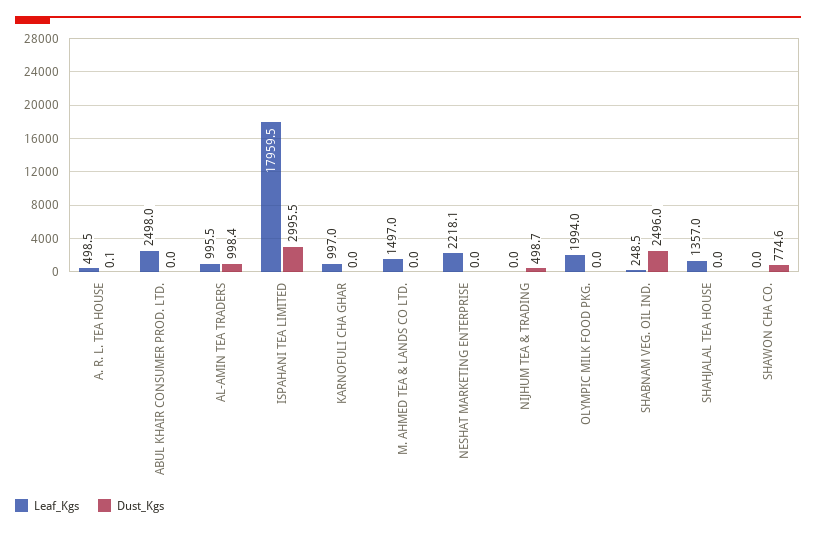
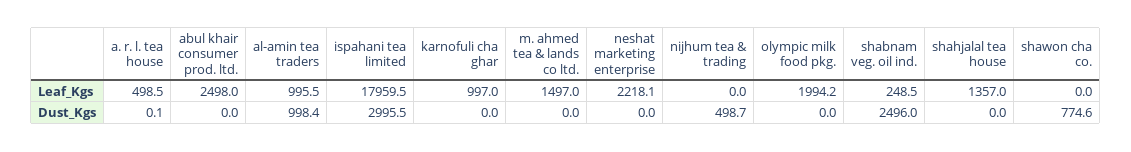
  {
    "Leaf_Kgs": {
      "A. R. L. TEA HOUSE": 498.5,
      "ABUL KHAIR CONSUMER PROD. LTD.": 2498,
      "AL-AMIN TEA TRADERS": 995.5,
      "ISPAHANI TEA LIMITED": 17959.5,
      "KARNOFULI CHA GHAR": 997,
      "M. AHMED TEA & LANDS CO LTD.": 1497,
      "NESHAT MARKETING ENTERPRISE": 2218.1,
      "NIJHUM TEA & TRADING": 0,
-     "OLYMPIC MILK FOOD PKG.": 1994,
+     "OLYMPIC MILK FOOD PKG.": 1994.2,
      "SHABNAM VEG. OIL IND.": 248.5,
      "SHAHJALAL TEA HOUSE": 1357,
      "SHAWON CHA CO.": 0
    },
    "Dust_Kgs": {
      "A. R. L. TEA HOUSE": 0.1,
      "ABUL KHAIR CONSUMER PROD. LTD.": 0,
      "AL-AMIN TEA TRADERS": 998.4,
      "ISPAHANI TEA LIMITED": 2995.5,
      "KARNOFULI CHA GHAR": 0,
      "M. AHMED TEA & LANDS CO LTD.": 0,
      "NESHAT MARKETING ENTERPRISE": 0,
      "NIJHUM TEA & TRADING": 498.7,
      "OLYMPIC MILK FOOD PKG.": 0,
      "SHABNAM VEG. OIL IND.": 2496,
      "SHAHJALAL TEA HOUSE": 0,
      "SHAWON CHA CO.": 774.6
    }
  }

